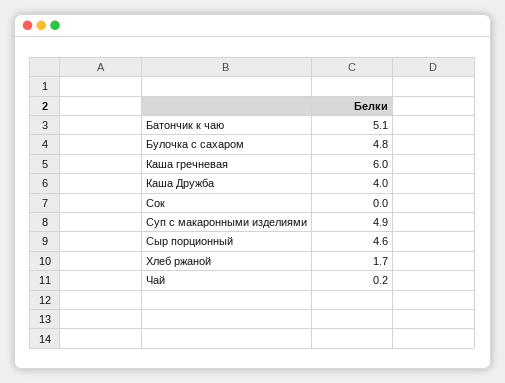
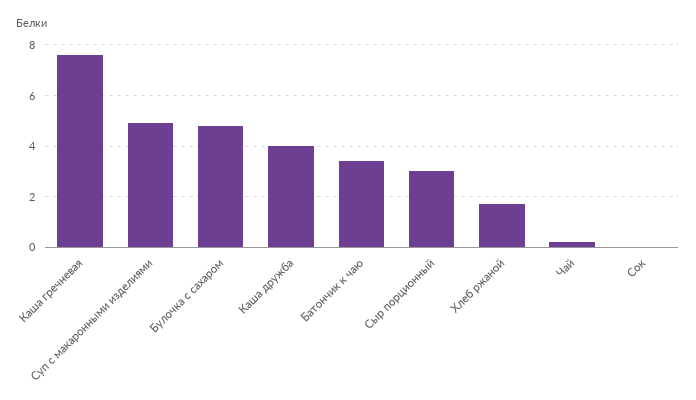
  {
-   "Батончик к чаю": 5.1,
+   "Батончик к чаю": 3.5,
    "Булочка с сахаром": 4.8,
-   "Каша гречневая": 6,
+   "Каша гречневая": 7.5,
    "Каша Дружба": 4,
    "Сок": 0,
    "Суп с макаронными изделиями": 4.9,
-   "Сыр порционный": 4.6,
+   "Сыр порционный": 3,
    "Хлеб ржаной": 1.7,
    "Чай": 0.2
  }

